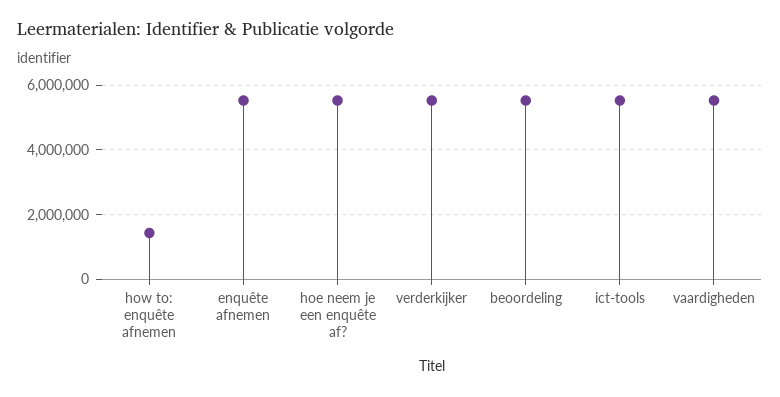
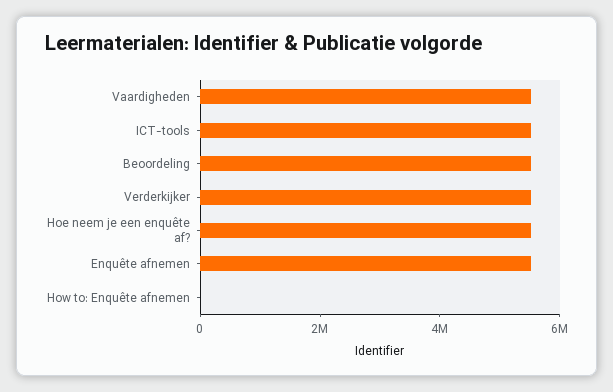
  {
-   "how to: enquête afnemen": 1400000,
+   "how to: enquête afnemen": 0,
    "enquête afnemen": 5600000,
    "hoe neem je een enquête af?": 5600000,
    "verderkijker": 5600000,
    "beoordeling": 5600000,
    "ict-tools": 5600000,
    "vaardigheden": 5600000
  }

